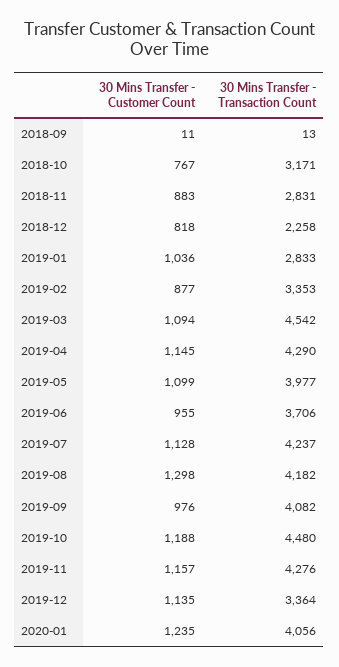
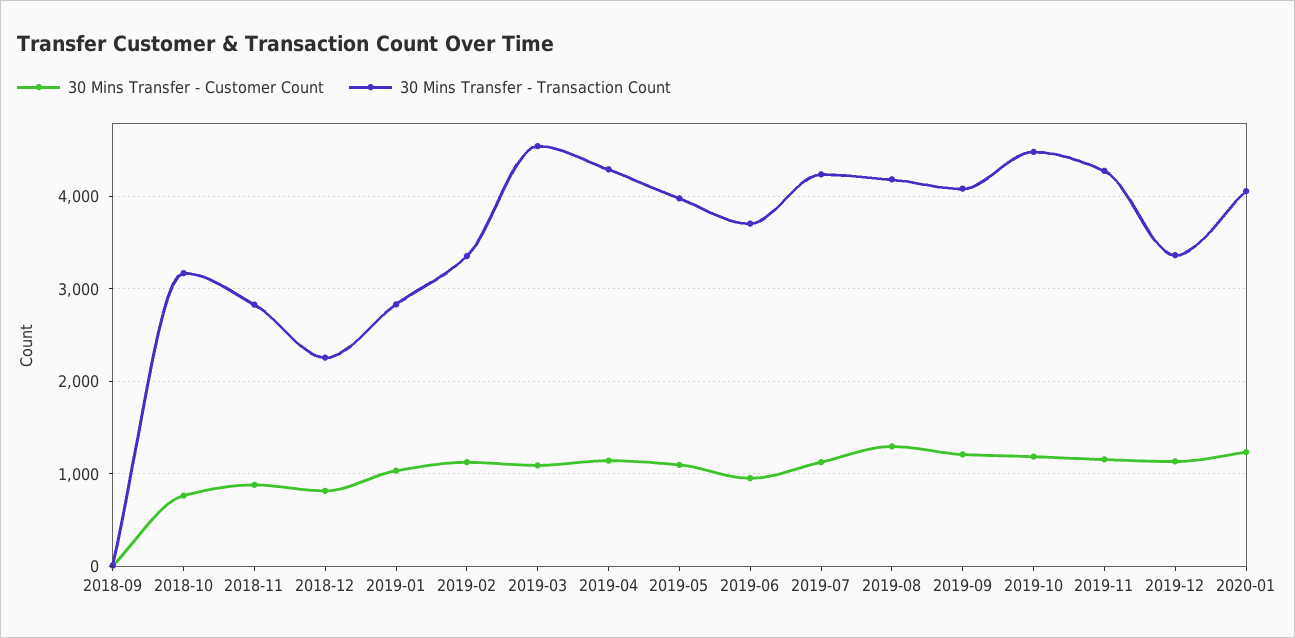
  {
    "30 Mins Transfer - Customer Count": {
      "2018-09": 11,
      "2018-10": 767,
      "2018-11": 883,
      "2018-12": 818,
      "2019-01": 1036,
-     "2019-02": 877,
+     "2019-02": 1100,
      "2019-03": 1094,
      "2019-04": 1145,
      "2019-05": 1099,
      "2019-06": 955,
      "2019-07": 1128,
      "2019-08": 1298,
-     "2019-09": 976,
+     "2019-09": 1200,
      "2019-10": 1188,
      "2019-11": 1157,
      "2019-12": 1135,
      "2020-01": 1235
    },
    "30 Mins Transfer - Transaction Count": {
      "2018-09": 13,
      "2018-10": 3171,
      "2018-11": 2831,
      "2018-12": 2258,
      "2019-01": 2833,
      "2019-02": 3353,
      "2019-03": 4542,
      "2019-04": 4290,
      "2019-05": 3977,
      "2019-06": 3706,
      "2019-07": 4237,
      "2019-08": 4182,
      "2019-09": 4082,
      "2019-10": 4480,
      "2019-11": 4276,
      "2019-12": 3364,
      "2020-01": 4056
    }
  }

